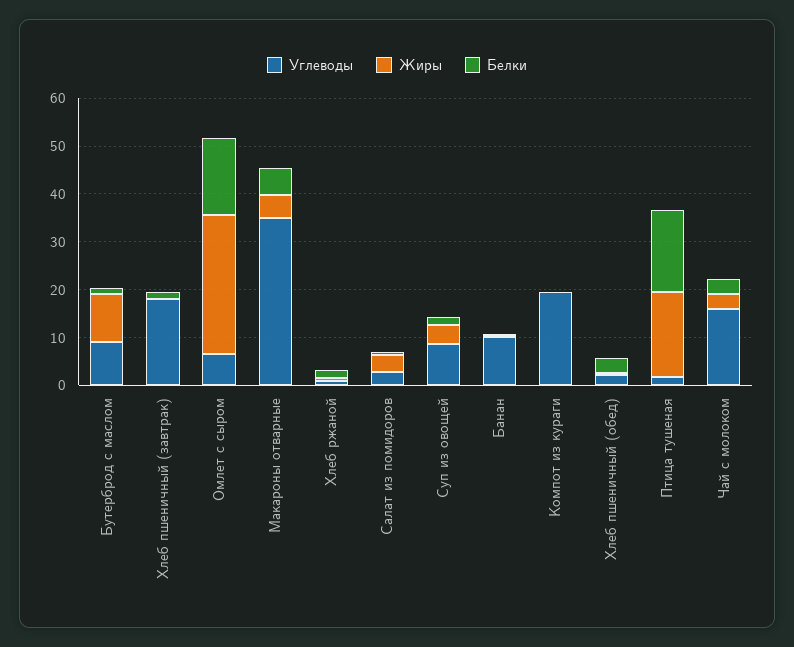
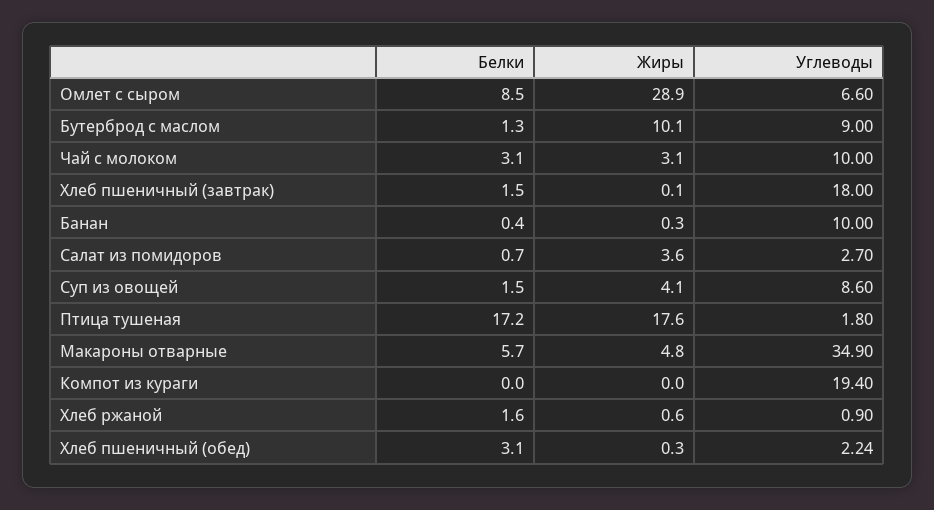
  {
    "Углеводы": {
      "Бутерброд с маслом": 9,
      "Хлеб пшеничный (завтрак)": 18,
      "Омлет с сыром": 6.6,
      "Макароны отварные": 34.9,
      "Хлеб ржаной": 0.9,
      "Салат из помидоров": 2.7,
      "Суп из овощей": 8.6,
      "Банан": 10,
      "Компот из кураги": 19.4,
      "Хлеб пшеничный (обед)": 2.24,
      "Птица тушеная": 1.8,
-     "Чай с молоком": 16
+     "Чай с молоком": 10
    },
    "Жиры": {
      "Бутерброд с маслом": 10.1,
      "Хлеб пшеничный (завтрак)": 0.1,
      "Омлет с сыром": 28.9,
      "Макароны отварные": 4.8,
      "Хлеб ржаной": 0.6,
      "Салат из помидоров": 3.6,
      "Суп из овощей": 4.1,
      "Банан": 0.3,
      "Компот из кураги": 0,
      "Хлеб пшеничный (обед)": 0.3,
      "Птица тушеная": 17.6,
      "Чай с молоком": 3.1
    },
    "Белки": {
      "Бутерброд с маслом": 1.3,
      "Хлеб пшеничный (завтрак)": 1.5,
-     "Омлет с сыром": 16,
+     "Омлет с сыром": 8.5,
      "Макароны отварные": 5.7,
      "Хлеб ржаной": 1.6,
      "Салат из помидоров": 0.7,
      "Суп из овощей": 1.5,
      "Банан": 0.4,
      "Компот из кураги": 0,
      "Хлеб пшеничный (обед)": 3.1,
      "Птица тушеная": 17.2,
      "Чай с молоком": 3.1
    }
  }

